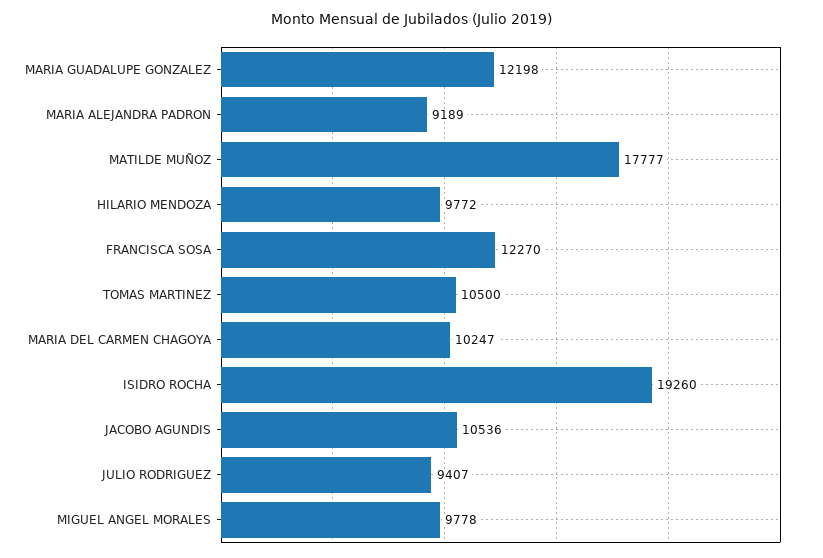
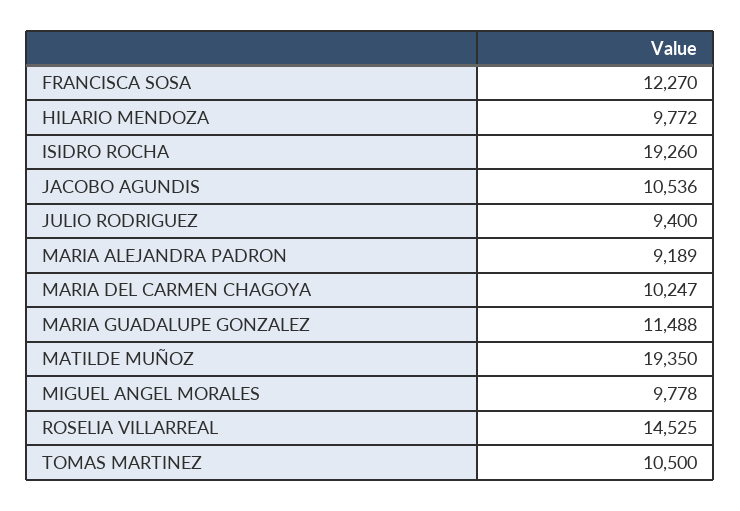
  {
-   "MARIA GUADALUPE GONZALEZ": 12198,
+   "MARIA GUADALUPE GONZALEZ": 11488,
    "MARIA ALEJANDRA PADRON": 9189,
-   "MATILDE MUÑOZ": 17777,
+   "MATILDE MUÑOZ": 19350,
    "HILARIO MENDOZA": 9772,
    "FRANCISCA SOSA": 12270,
    "TOMAS MARTINEZ": 10500,
    "MARIA DEL CARMEN CHAGOYA": 10247,
    "ISIDRO ROCHA": 19260,
    "JACOBO AGUNDIS": 10536,
-   "JULIO RODRIGUEZ": 9407,
+   "JULIO RODRIGUEZ": 9400,
-   "MIGUEL ANGEL MORALES": 9778
+   "MIGUEL ANGEL MORALES": 9778,
+   "ROSELIA VILLARREAL": 14525
  }

